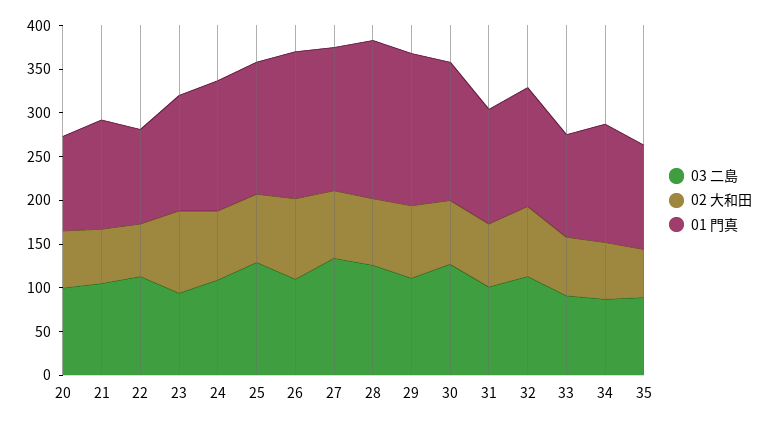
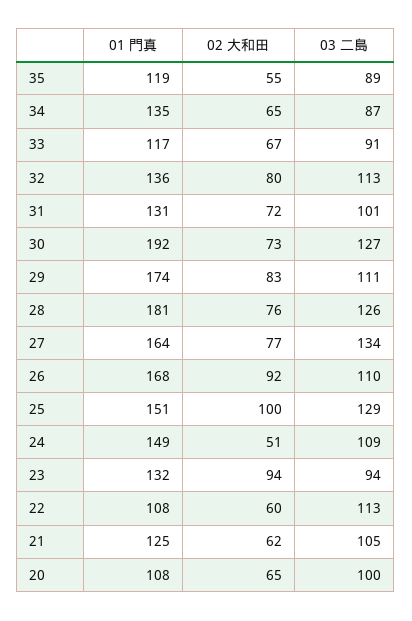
  {
    "03 二島": {
      "20": 100,
      "21": 105,
      "22": 113,
      "23": 94,
      "24": 109,
      "25": 129,
      "26": 110,
      "27": 134,
      "28": 126,
      "29": 111,
      "30": 127,
      "31": 101,
      "32": 113,
      "33": 91,
      "34": 87,
      "35": 89
    },
    "02 大和田": {
      "20": 65,
      "21": 62,
      "22": 60,
      "23": 94,
-     "24": 80,
+     "24": 51,
-     "25": 80,
+     "25": 100,
      "26": 92,
      "27": 77,
      "28": 76,
      "29": 83,
      "30": 73,
      "31": 72,
      "32": 80,
      "33": 67,
      "34": 65,
      "35": 55
    },
    "01 門真": {
      "20": 108,
      "21": 125,
      "22": 108,
      "23": 132,
      "24": 149,
      "25": 151,
      "26": 168,
      "27": 164,
      "28": 181,
      "29": 174,
-     "30": 160,
+     "30": 192,
      "31": 131,
      "32": 136,
      "33": 117,
      "34": 135,
      "35": 119
    }
  }

